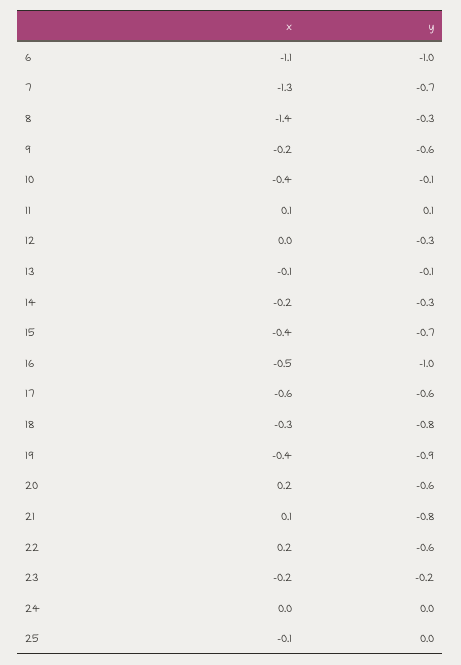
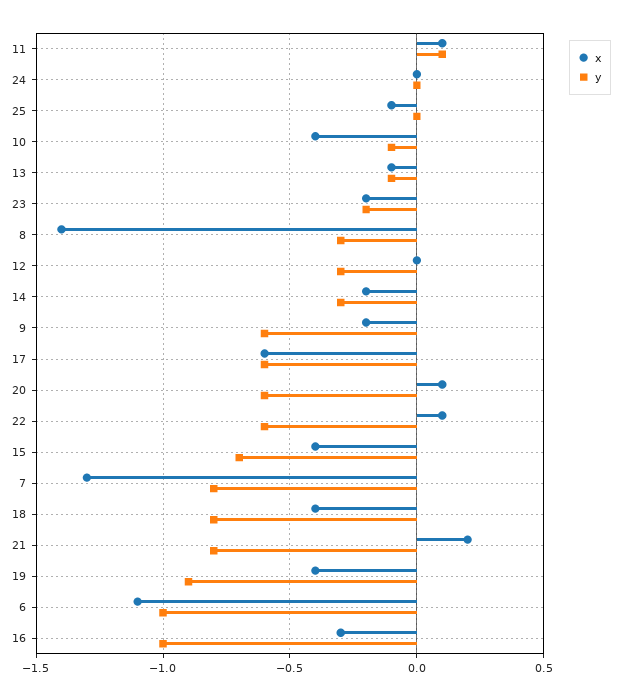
  {
    "x": {
      "6": -1.1,
      "7": -1.3,
      "8": -1.4,
      "9": -0.2,
      "10": -0.4,
      "11": 0.1,
      "12": 0,
      "13": -0.1,
      "14": -0.2,
      "15": -0.4,
-     "16": -0.5,
+     "16": -0.3,
      "17": -0.6,
-     "18": -0.3,
+     "18": -0.4,
      "19": -0.4,
-     "20": 0.2,
+     "20": 0.1,
-     "21": 0.1,
+     "21": 0.2,
-     "22": 0.2,
+     "22": 0.1,
      "23": -0.2,
      "24": 0,
      "25": -0.1
    },
    "y": {
      "6": -1,
-     "7": -0.7,
+     "7": -0.8,
      "8": -0.3,
      "9": -0.6,
      "10": -0.1,
      "11": 0.1,
      "12": -0.3,
      "13": -0.1,
      "14": -0.3,
      "15": -0.7,
      "16": -1,
      "17": -0.6,
      "18": -0.8,
      "19": -0.9,
      "20": -0.6,
      "21": -0.8,
      "22": -0.6,
      "23": -0.2,
      "24": 0,
      "25": 0
    }
  }

